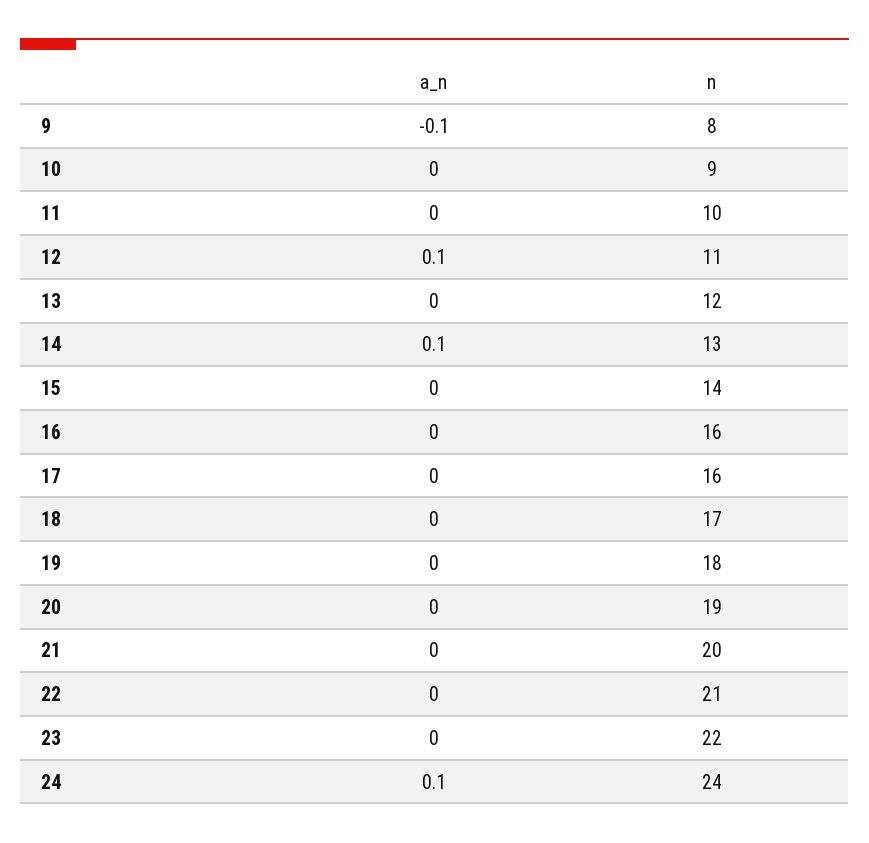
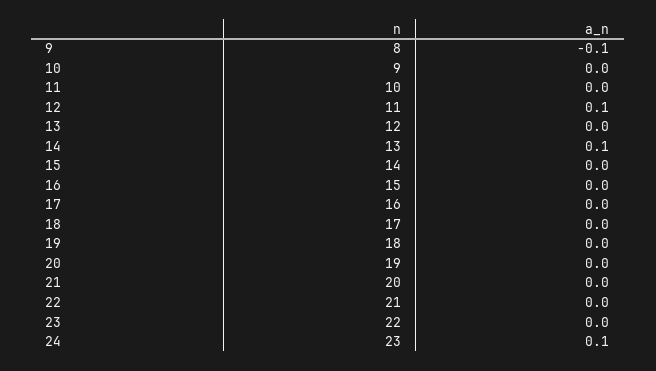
  {
    "a_n": {
      "9": -0.1,
      "10": 0,
      "11": 0,
      "12": 0.1,
      "13": 0,
      "14": 0.1,
      "15": 0,
      "16": 0,
      "17": 0,
      "18": 0,
      "19": 0,
      "20": 0,
      "21": 0,
      "22": 0,
      "23": 0,
      "24": 0.1
    },
    "n": {
      "9": 8,
      "10": 9,
      "11": 10,
      "12": 11,
      "13": 12,
      "14": 13,
      "15": 14,
-     "16": 16,
+     "16": 15,
      "17": 16,
      "18": 17,
      "19": 18,
      "20": 19,
      "21": 20,
      "22": 21,
      "23": 22,
-     "24": 24
+     "24": 23
    }
  }

